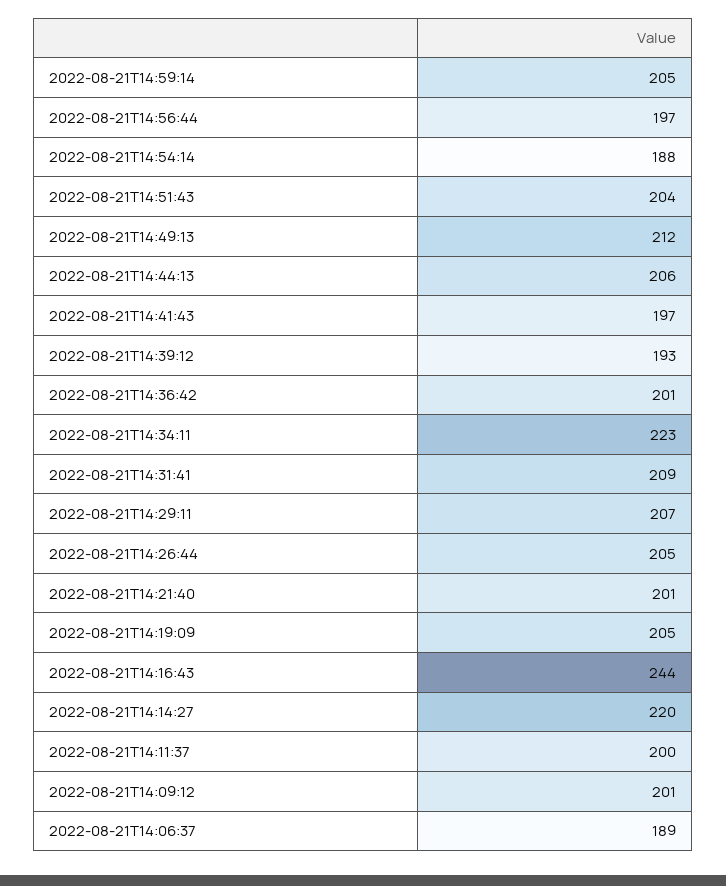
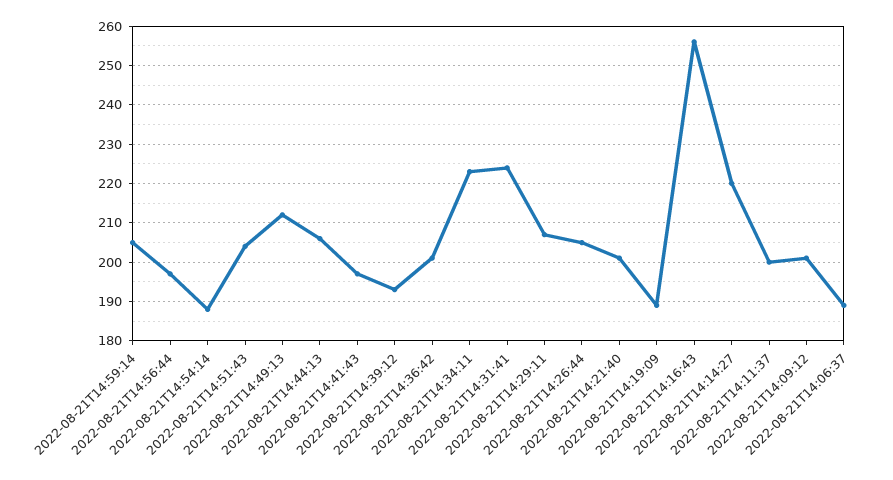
  {
    "2022-08-21T14:59:14": 205,
    "2022-08-21T14:56:44": 197,
    "2022-08-21T14:54:14": 188,
    "2022-08-21T14:51:43": 204,
    "2022-08-21T14:49:13": 212,
    "2022-08-21T14:44:13": 206,
    "2022-08-21T14:41:43": 197,
    "2022-08-21T14:39:12": 193,
    "2022-08-21T14:36:42": 201,
    "2022-08-21T14:34:11": 223,
-   "2022-08-21T14:31:41": 209,
+   "2022-08-21T14:31:41": 225,
    "2022-08-21T14:29:11": 207,
    "2022-08-21T14:26:44": 205,
    "2022-08-21T14:21:40": 201,
-   "2022-08-21T14:19:09": 205,
+   "2022-08-21T14:19:09": 190,
-   "2022-08-21T14:16:43": 244,
+   "2022-08-21T14:16:43": 255,
    "2022-08-21T14:14:27": 220,
    "2022-08-21T14:11:37": 200,
    "2022-08-21T14:09:12": 201,
    "2022-08-21T14:06:37": 189
  }

